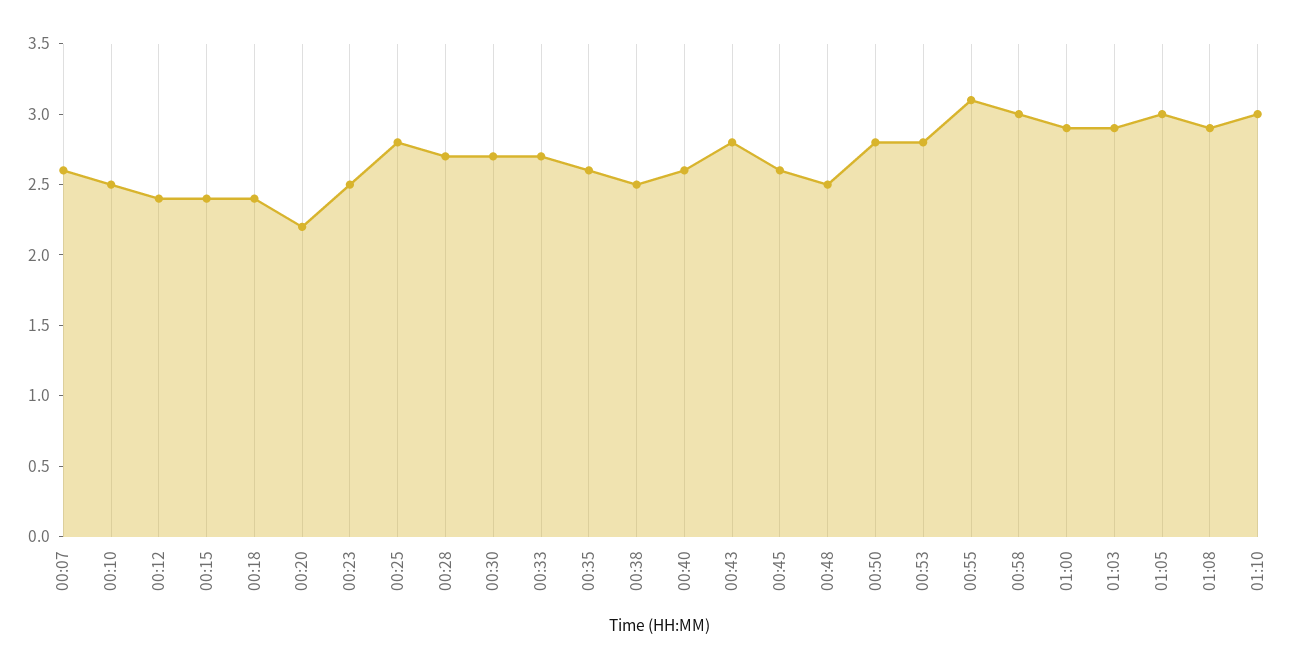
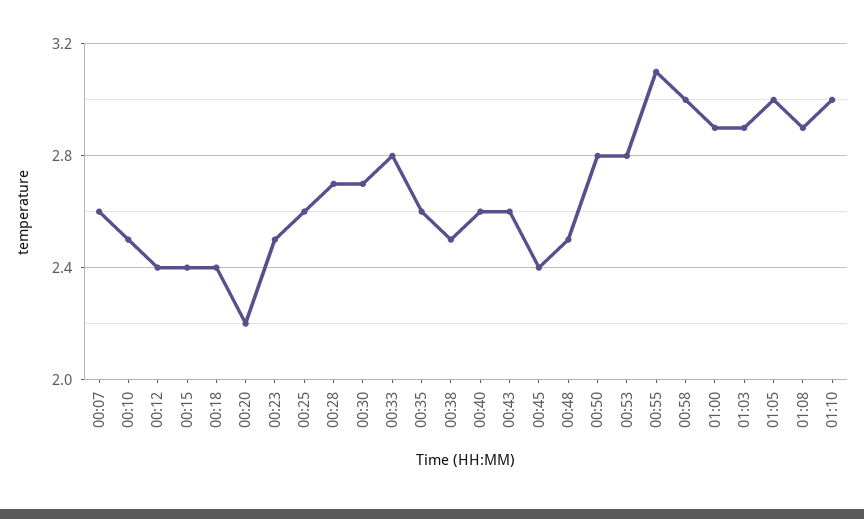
  {
    "00:07": 2.6,
    "00:10": 2.5,
    "00:12": 2.4,
    "00:15": 2.4,
    "00:18": 2.4,
    "00:20": 2.2,
    "00:23": 2.5,
-   "00:25": 2.8,
+   "00:25": 2.6,
    "00:28": 2.7,
    "00:30": 2.7,
-   "00:33": 2.7,
+   "00:33": 2.8,
    "00:35": 2.6,
    "00:38": 2.5,
    "00:40": 2.6,
-   "00:43": 2.8,
+   "00:43": 2.6,
-   "00:45": 2.6,
+   "00:45": 2.4,
    "00:48": 2.5,
    "00:50": 2.8,
    "00:53": 2.8,
    "00:55": 3.1,
    "00:58": 3,
    "01:00": 2.9,
    "01:03": 2.9,
    "01:05": 3,
    "01:08": 2.9,
    "01:10": 3
  }

